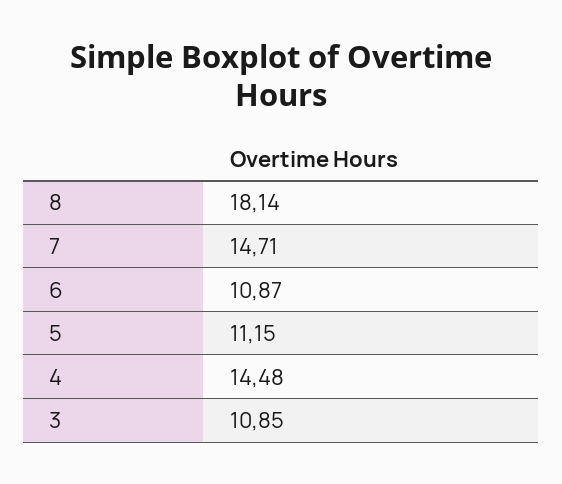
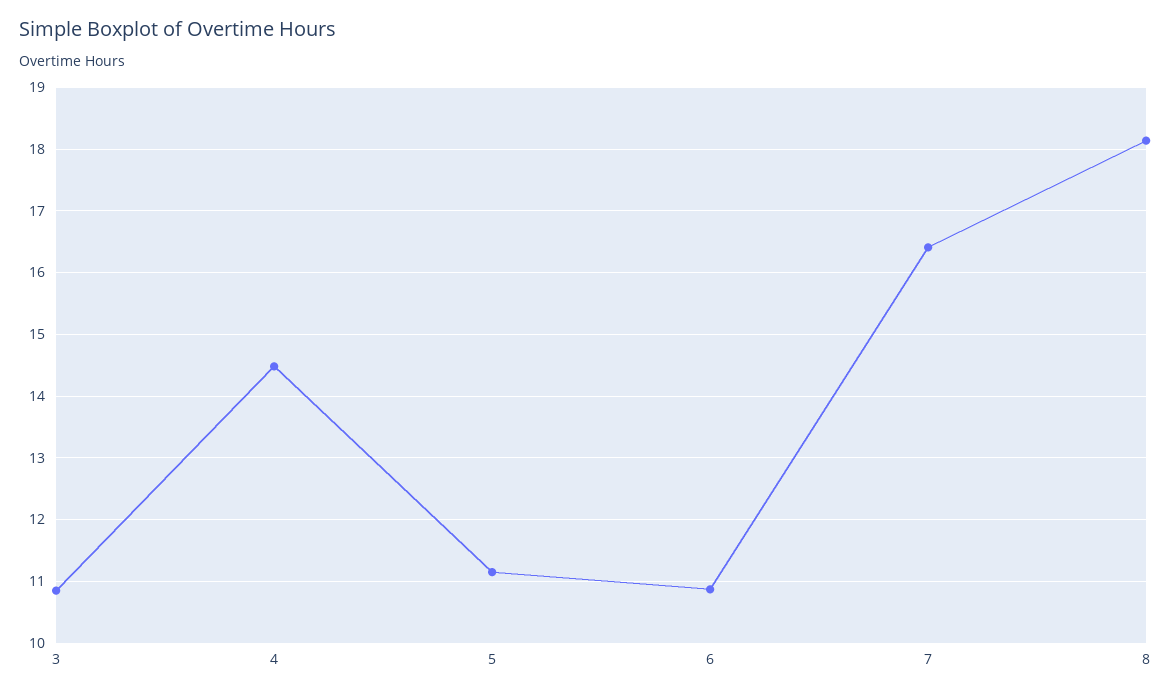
  {
    "8": 18.14,
-   "7": 14.71,
+   "7": 16.4,
    "6": 10.87,
    "5": 11.15,
    "4": 14.48,
    "3": 10.85
  }

